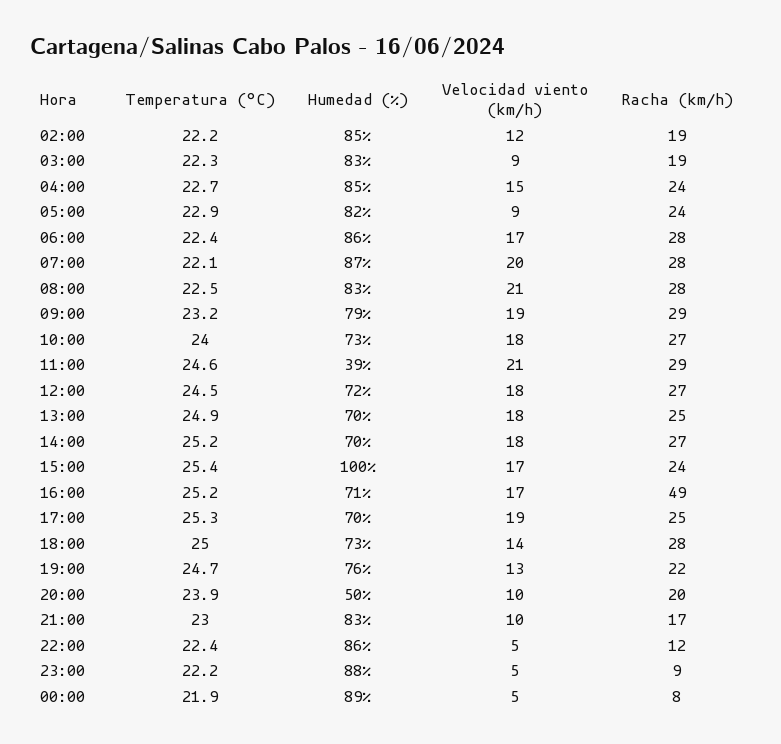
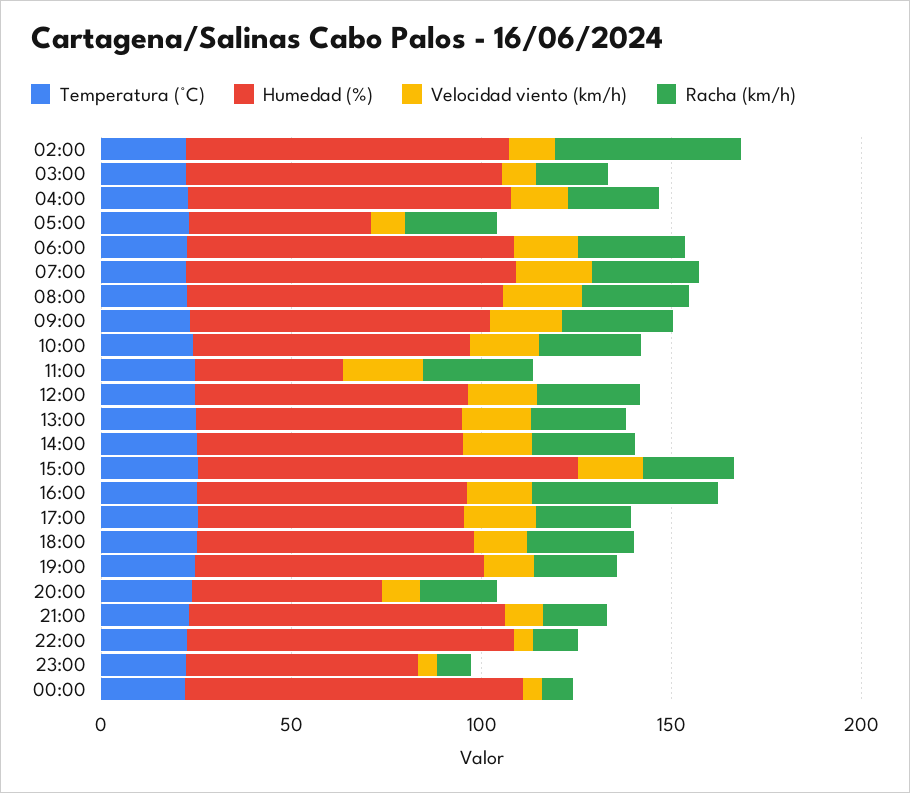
  {
    "Temperatura (°C)": {
      "02:00": 22.2,
      "03:00": 22.3,
      "04:00": 22.7,
      "05:00": 22.9,
      "06:00": 22.4,
      "07:00": 22.1,
      "08:00": 22.5,
      "09:00": 23.2,
      "10:00": 24,
      "11:00": 24.6,
      "12:00": 24.5,
      "13:00": 24.9,
      "14:00": 25.2,
      "15:00": 25.4,
      "16:00": 25.2,
      "17:00": 25.3,
      "18:00": 25,
      "19:00": 24.7,
      "20:00": 23.9,
      "21:00": 23,
      "22:00": 22.4,
      "23:00": 22.2,
      "00:00": 21.9
    },
    "Humedad (%)": {
      "02:00": 85,
      "03:00": 83,
      "04:00": 85,
-     "05:00": 82,
+     "05:00": 50,
      "06:00": 86,
      "07:00": 87,
      "08:00": 83,
      "09:00": 79,
      "10:00": 73,
      "11:00": 39,
      "12:00": 72,
      "13:00": 70,
      "14:00": 70,
      "15:00": 100,
      "16:00": 71,
      "17:00": 70,
      "18:00": 73,
      "19:00": 76,
      "20:00": 50,
      "21:00": 83,
      "22:00": 86,
-     "23:00": 88,
+     "23:00": 60,
      "00:00": 89
    },
    "Velocidad viento (km/h)": {
      "02:00": 12,
      "03:00": 9,
      "04:00": 15,
      "05:00": 9,
      "06:00": 17,
      "07:00": 20,
      "08:00": 21,
      "09:00": 19,
      "10:00": 18,
      "11:00": 21,
      "12:00": 18,
      "13:00": 18,
      "14:00": 18,
      "15:00": 17,
      "16:00": 17,
      "17:00": 19,
      "18:00": 14,
      "19:00": 13,
      "20:00": 10,
      "21:00": 10,
      "22:00": 5,
      "23:00": 5,
      "00:00": 5
    },
    "Racha (km/h)": {
-     "02:00": 19,
+     "02:00": 50,
      "03:00": 19,
      "04:00": 24,
      "05:00": 24,
      "06:00": 28,
      "07:00": 28,
      "08:00": 28,
      "09:00": 29,
      "10:00": 27,
      "11:00": 29,
      "12:00": 27,
      "13:00": 25,
      "14:00": 27,
      "15:00": 24,
      "16:00": 49,
      "17:00": 25,
      "18:00": 28,
      "19:00": 22,
      "20:00": 20,
      "21:00": 17,
      "22:00": 12,
      "23:00": 9,
      "00:00": 8
    }
  }

